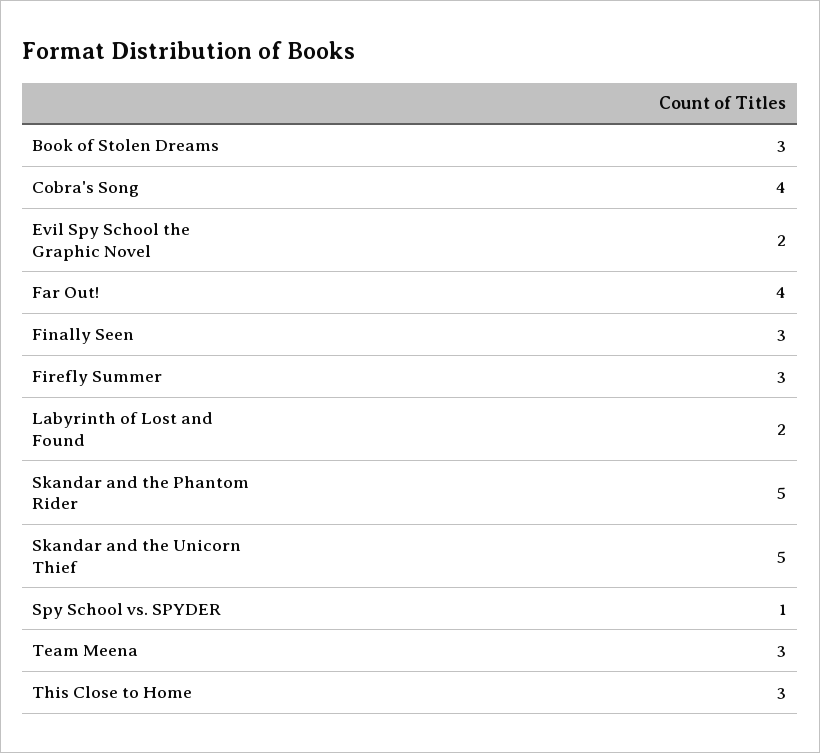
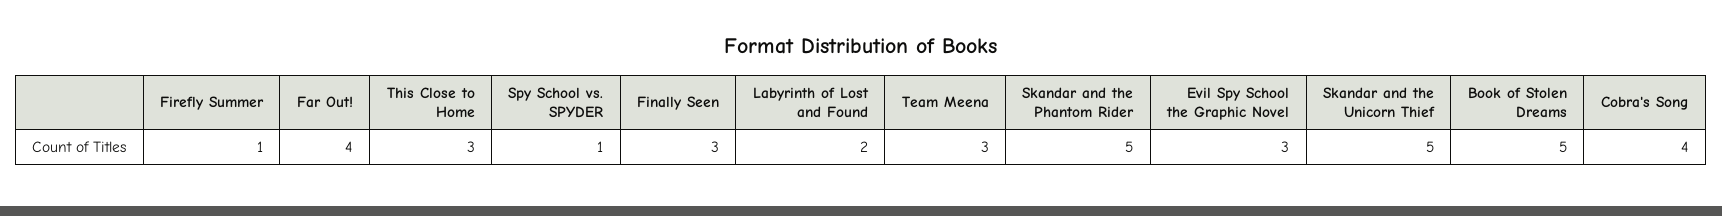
  {
-   "Book of Stolen Dreams": 3,
+   "Book of Stolen Dreams": 5,
    "Cobra's Song": 4,
-   "Evil Spy School the Graphic Novel": 2,
+   "Evil Spy School the Graphic Novel": 3,
    "Far Out!": 4,
    "Finally Seen": 3,
-   "Firefly Summer": 3,
+   "Firefly Summer": 1,
    "Labyrinth of Lost and Found": 2,
    "Skandar and the Phantom Rider": 5,
    "Skandar and the Unicorn Thief": 5,
    "Spy School vs. SPYDER": 1,
    "Team Meena": 3,
    "This Close to Home": 3
  }

